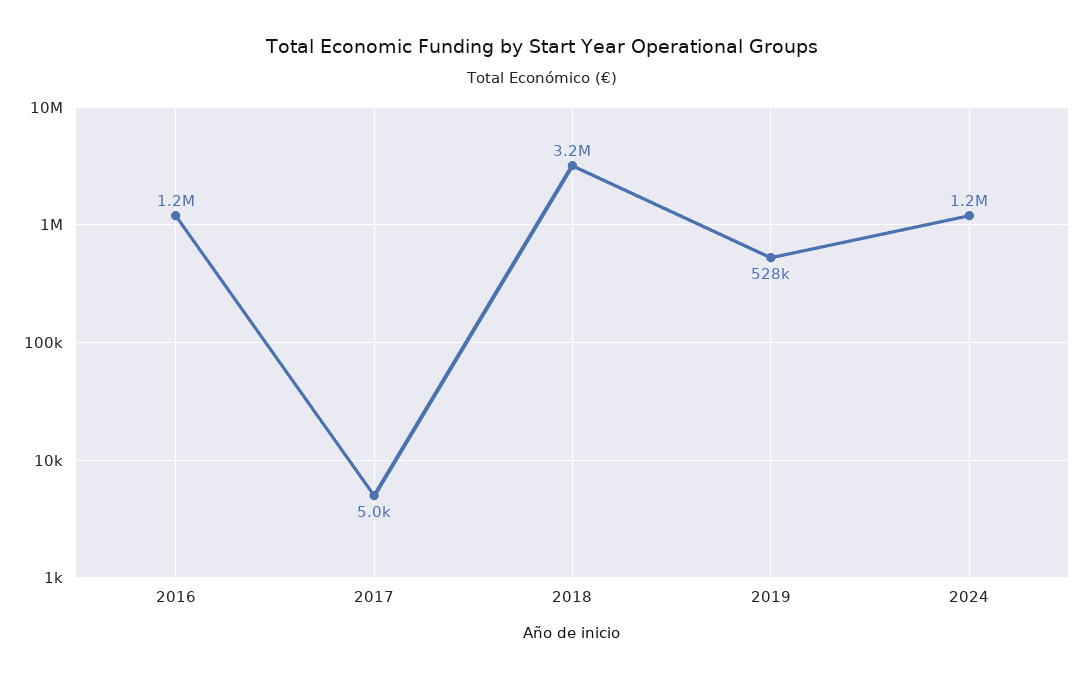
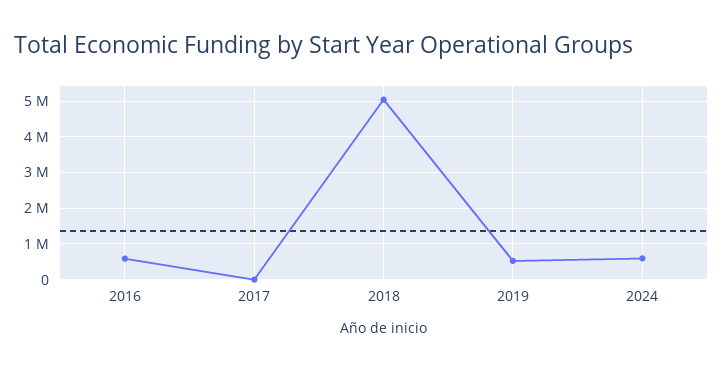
  {
-   "2016": 1200000,
+   "2016": 600000,
    "2017": 5000,
-   "2018": 3200000,
+   "2018": 5000000,
    "2019": 528000,
-   "2024": 1200000
+   "2024": 600000
  }

